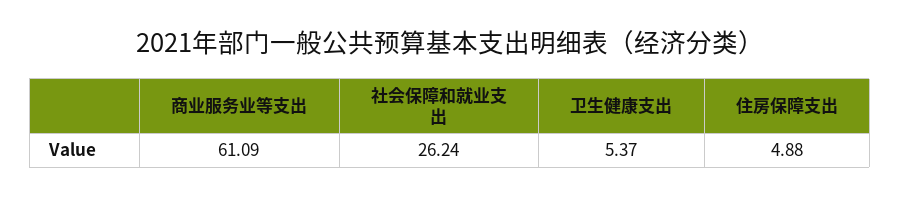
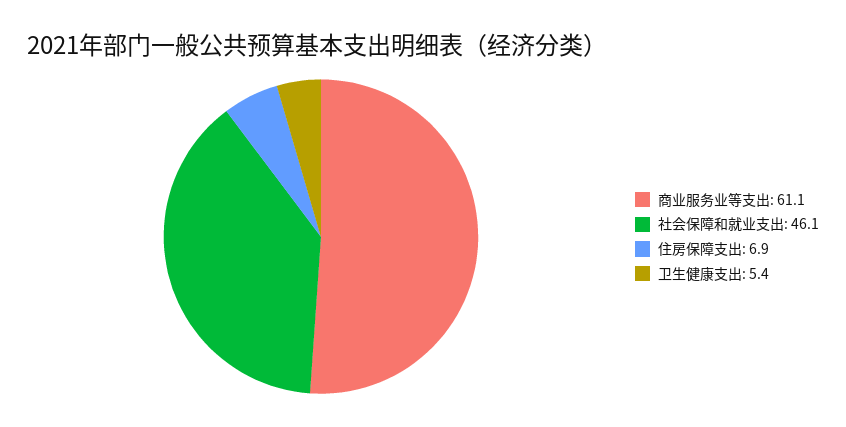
  {
    "商业服务业等支出": 61.09,
-   "社会保障和就业支出": 26.24,
+   "社会保障和就业支出": 46.1,
    "卫生健康支出": 5.37,
-   "住房保障支出": 4.88
+   "住房保障支出": 6.9
  }

